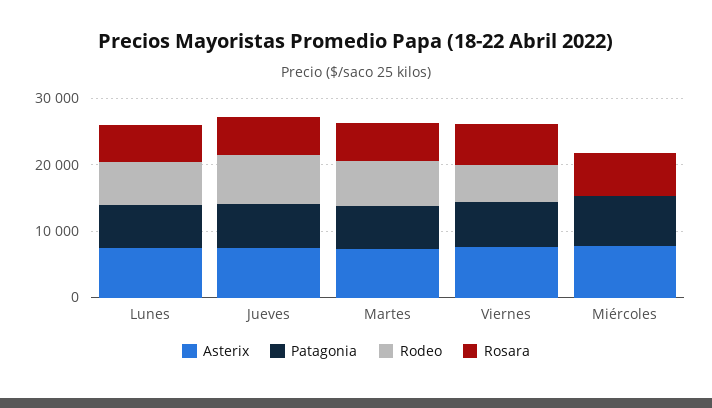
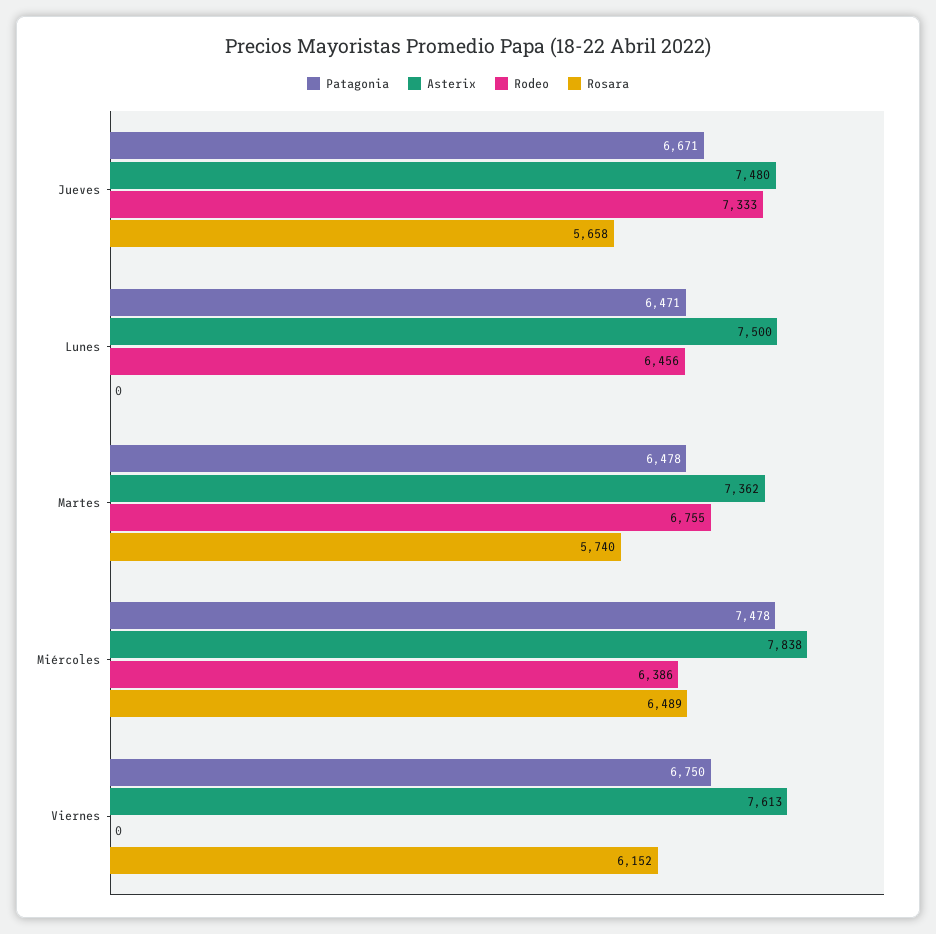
  {
    "Asterix": {
      "Lunes": 7500,
      "Jueves": 7480,
      "Martes": 7362,
      "Viernes": 7613,
      "Miércoles": 7838
    },
    "Patagonia": {
      "Lunes": 6471,
      "Jueves": 6671,
      "Martes": 6478,
      "Viernes": 6750,
      "Miércoles": 7478
    },
    "Rodeo": {
      "Lunes": 6456,
      "Jueves": 7333,
      "Martes": 6755,
-     "Viernes": 6000,
+     "Viernes": 0,
-     "Miércoles": 0
+     "Miércoles": 6386
    },
    "Rosara": {
-     "Lunes": 6000,
+     "Lunes": 0,
      "Jueves": 5658,
      "Martes": 5740,
      "Viernes": 6152,
      "Miércoles": 6489
    }
  }

